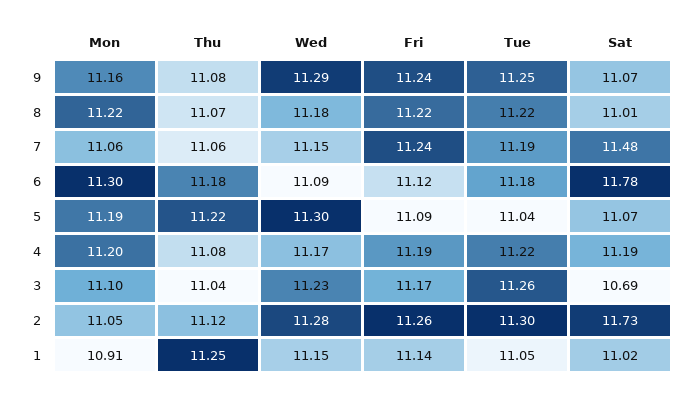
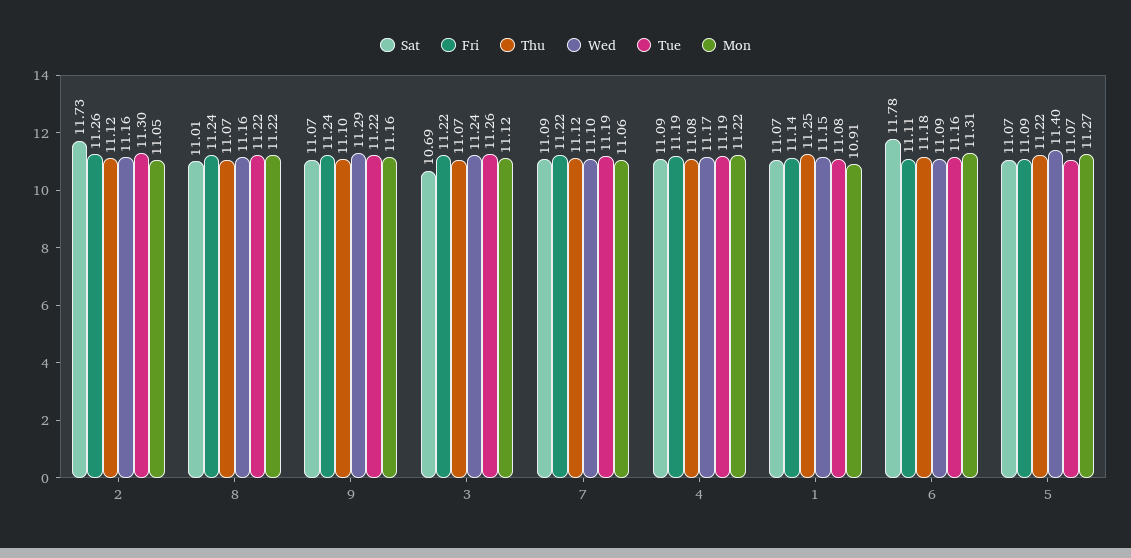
  {
    "Mon": {
      "9": 11.16,
      "8": 11.22,
      "7": 11.06,
-     "6": 11.3,
+     "6": 11.31,
-     "5": 11.19,
+     "5": 11.27,
-     "4": 11.2,
+     "4": 11.22,
-     "3": 11.1,
+     "3": 11.12,
      "2": 11.05,
      "1": 10.91
    },
    "Thu": {
-     "9": 11.08,
+     "9": 11.1,
      "8": 11.07,
-     "7": 11.06,
+     "7": 11.12,
      "6": 11.18,
      "5": 11.22,
      "4": 11.08,
-     "3": 11.04,
+     "3": 11.07,
      "2": 11.12,
      "1": 11.25
    },
    "Wed": {
      "9": 11.29,
-     "8": 11.18,
+     "8": 11.16,
-     "7": 11.15,
+     "7": 11.1,
      "6": 11.09,
-     "5": 11.3,
+     "5": 11.4,
      "4": 11.17,
-     "3": 11.23,
+     "3": 11.24,
-     "2": 11.28,
+     "2": 11.16,
      "1": 11.15
    },
    "Fri": {
      "9": 11.24,
-     "8": 11.22,
+     "8": 11.24,
-     "7": 11.24,
+     "7": 11.22,
-     "6": 11.12,
+     "6": 11.11,
      "5": 11.09,
      "4": 11.19,
-     "3": 11.17,
+     "3": 11.22,
      "2": 11.26,
      "1": 11.14
    },
    "Tue": {
-     "9": 11.25,
+     "9": 11.22,
      "8": 11.22,
      "7": 11.19,
-     "6": 11.18,
+     "6": 11.16,
-     "5": 11.04,
+     "5": 11.07,
-     "4": 11.22,
+     "4": 11.19,
      "3": 11.26,
      "2": 11.3,
-     "1": 11.05
+     "1": 11.08
    },
    "Sat": {
      "9": 11.07,
      "8": 11.01,
-     "7": 11.48,
+     "7": 11.09,
      "6": 11.78,
      "5": 11.07,
-     "4": 11.19,
+     "4": 11.09,
      "3": 10.69,
      "2": 11.73,
-     "1": 11.02
+     "1": 11.07
    }
  }

